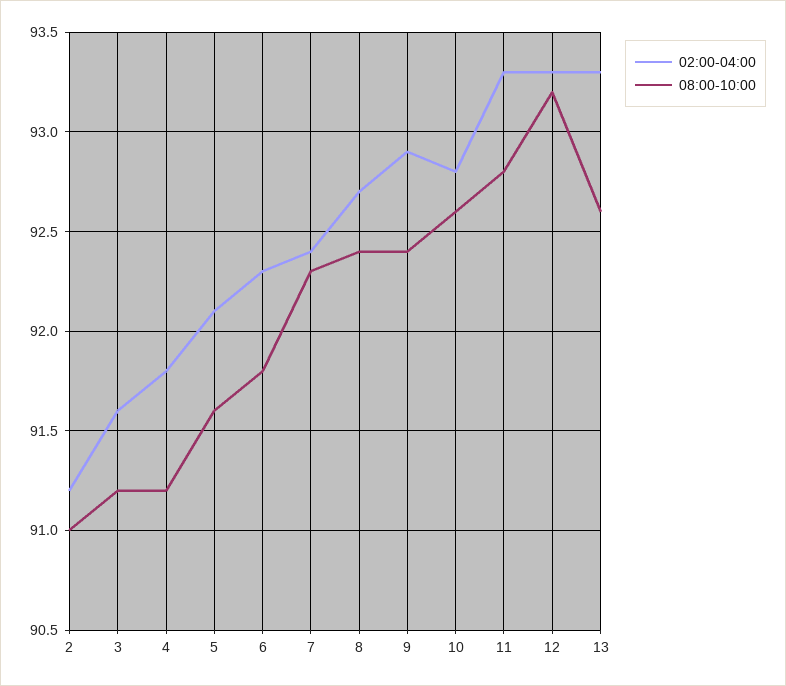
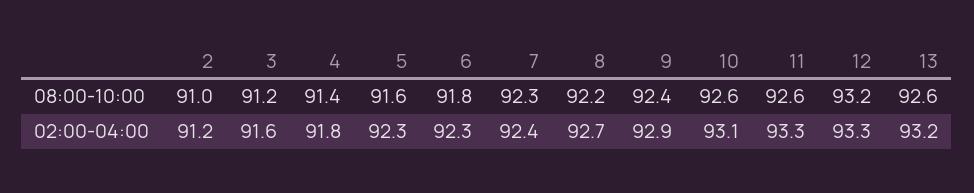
  {
    "02:00-04:00": {
      "2": 91.2,
      "3": 91.6,
      "4": 91.8,
-     "5": 92.1,
+     "5": 92.3,
      "6": 92.3,
      "7": 92.4,
      "8": 92.7,
      "9": 92.9,
-     "10": 92.8,
+     "10": 93.1,
      "11": 93.3,
      "12": 93.3,
-     "13": 93.3
+     "13": 93.2
    },
    "08:00-10:00": {
      "2": 91,
      "3": 91.2,
-     "4": 91.2,
+     "4": 91.4,
      "5": 91.6,
      "6": 91.8,
      "7": 92.3,
-     "8": 92.4,
+     "8": 92.2,
      "9": 92.4,
      "10": 92.6,
-     "11": 92.8,
+     "11": 92.6,
      "12": 93.2,
      "13": 92.6
    }
  }

